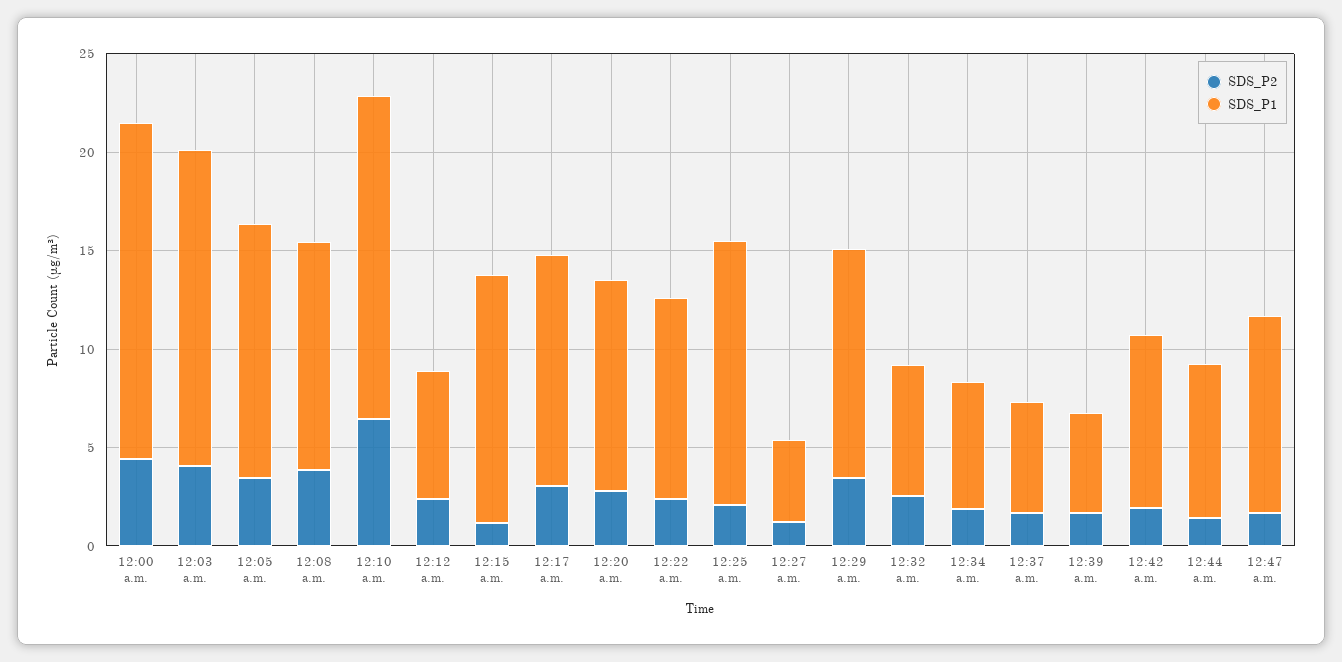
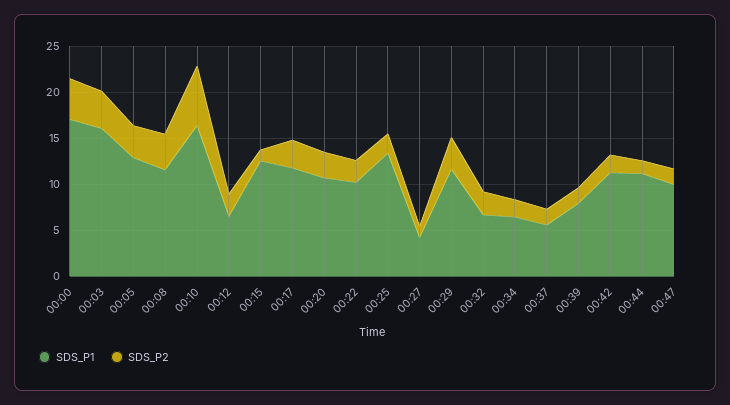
  {
    "SDS_P2": {
      "12:00 a.m.": 4,
      "12:03 a.m.": 4,
      "12:05 a.m.": 3,
      "12:08 a.m.": 4,
      "12:10 a.m.": 6,
      "12:12 a.m.": 2,
      "12:15 a.m.": 1,
      "12:17 a.m.": 3,
      "12:20 a.m.": 3,
      "12:22 a.m.": 2,
      "12:25 a.m.": 2,
      "12:27 a.m.": 1,
      "12:29 a.m.": 3,
      "12:32 a.m.": 3,
      "12:34 a.m.": 2,
      "12:37 a.m.": 2,
      "12:39 a.m.": 2,
      "12:42 a.m.": 2,
      "12:44 a.m.": 1,
      "12:47 a.m.": 2
    },
    "SDS_P1": {
      "12:00 a.m.": 17,
      "12:03 a.m.": 16,
      "12:05 a.m.": 13,
      "12:08 a.m.": 12,
      "12:10 a.m.": 16,
      "12:12 a.m.": 7,
      "12:15 a.m.": 13,
      "12:17 a.m.": 12,
      "12:20 a.m.": 11,
      "12:22 a.m.": 10,
      "12:25 a.m.": 13,
      "12:27 a.m.": 4,
      "12:29 a.m.": 12,
      "12:32 a.m.": 7,
      "12:34 a.m.": 6,
      "12:37 a.m.": 6,
-     "12:39 a.m.": 5,
+     "12:39 a.m.": 8,
-     "12:42 a.m.": 9,
+     "12:42 a.m.": 11,
-     "12:44 a.m.": 8,
+     "12:44 a.m.": 11,
      "12:47 a.m.": 10
    }
  }

